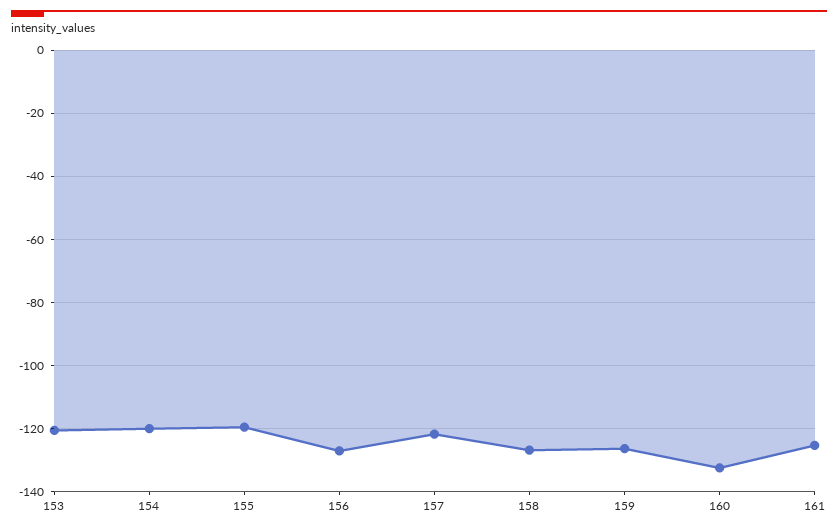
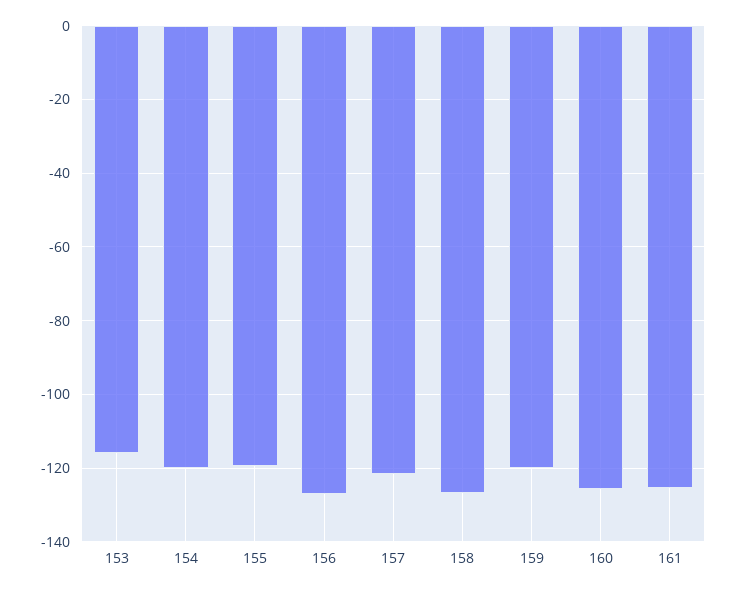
  {
-   "153": -120,
+   "153": -116,
    "154": -120,
    "155": -120,
    "156": -128,
    "157": -122,
    "158": -126,
-   "159": -126,
+   "159": -120,
-   "160": -132,
+   "160": -126,
    "161": -126
  }

